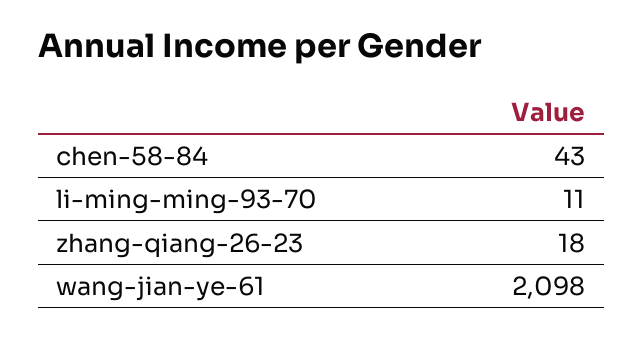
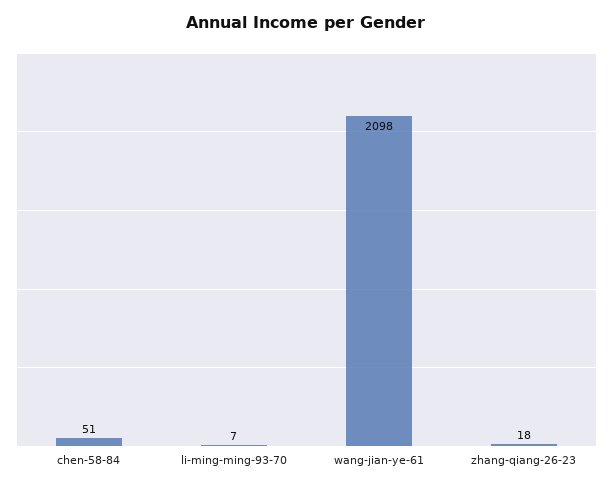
  {
-   "chen-58-84": 43,
+   "chen-58-84": 51,
-   "li-ming-ming-93-70": 11,
+   "li-ming-ming-93-70": 7,
    "zhang-qiang-26-23": 18,
    "wang-jian-ye-61": 2098
  }

